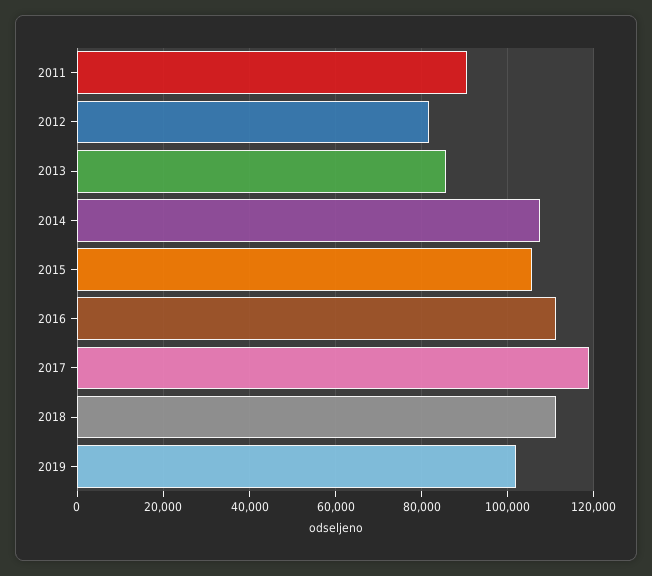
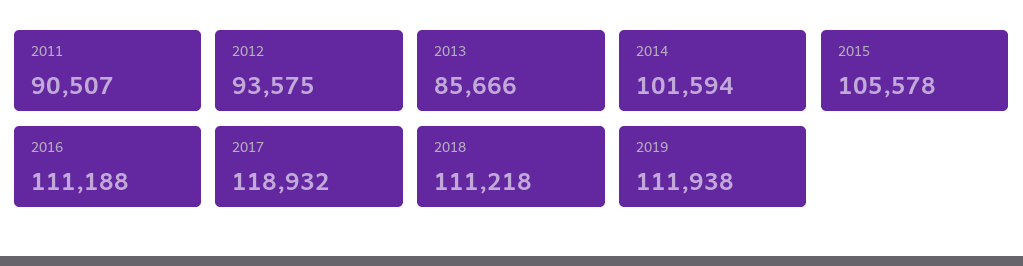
  {
    "2011": 90507,
-   "2012": 82000,
+   "2012": 93575,
    "2013": 85666,
-   "2014": 108000,
+   "2014": 101594,
    "2015": 105578,
    "2016": 111188,
    "2017": 118932,
    "2018": 111218,
-   "2019": 102000
+   "2019": 111938
  }

